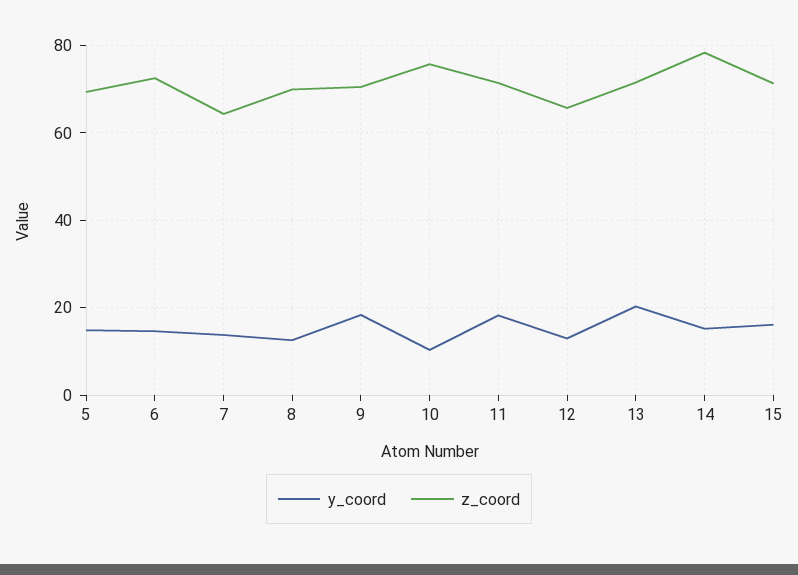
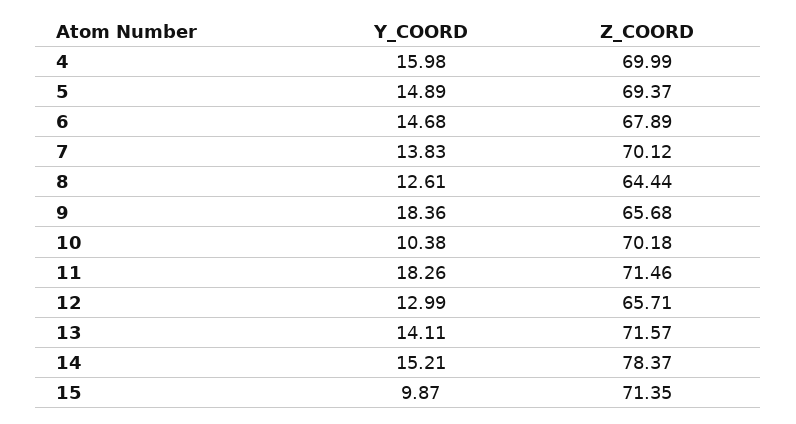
  {
    "y_coord": {
      "5": 14.89,
      "6": 14.68,
      "7": 13.83,
      "8": 12.61,
      "9": 18.36,
      "10": 10.38,
      "11": 18.26,
      "12": 12.99,
-     "13": 20,
+     "13": 14.11,
      "14": 15.21,
-     "15": 16
+     "15": 9.87,
+     "4": 15.98
    },
    "z_coord": {
      "5": 69.37,
-     "6": 72,
+     "6": 67.89,
-     "7": 64,
+     "7": 70.12,
-     "8": 70,
+     "8": 64.44,
-     "9": 70,
+     "9": 65.68,
-     "10": 76,
+     "10": 70.18,
      "11": 71.46,
      "12": 65.71,
      "13": 71.57,
      "14": 78.37,
-     "15": 71.35
+     "15": 71.35,
+     "4": 69.99
    }
  }

